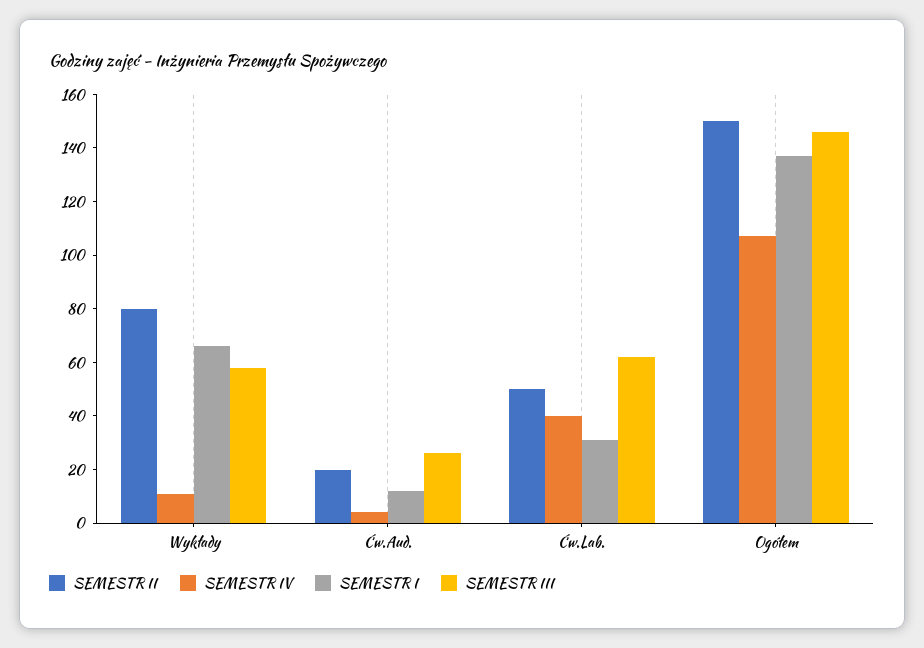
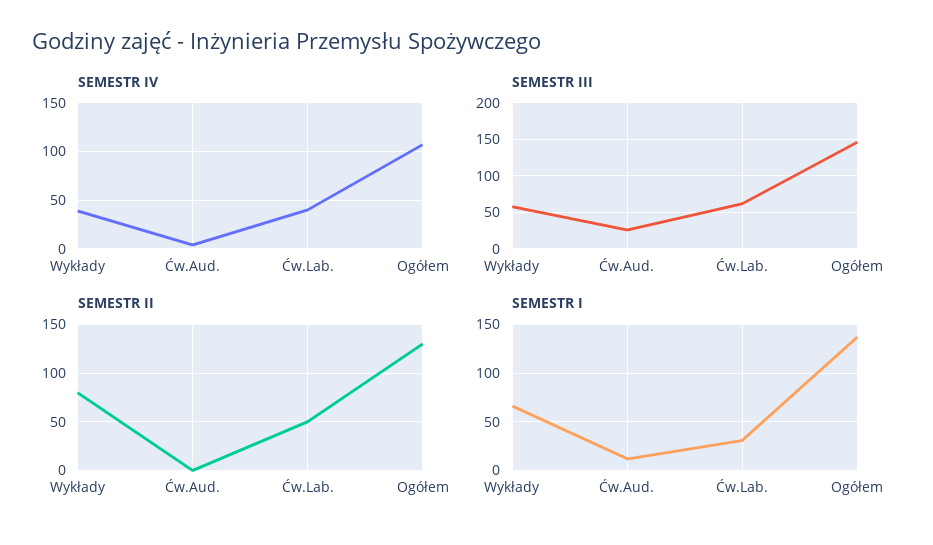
  {
    "SEMESTR II": {
      "Wykłady": 80,
-     "Ćw.Aud.": 20,
+     "Ćw.Aud.": 0,
      "Ćw.Lab.": 50,
-     "Ogółem": 150
+     "Ogółem": 130
    },
    "SEMESTR IV": {
-     "Wykłady": 10,
+     "Wykłady": 40,
      "Ćw.Aud.": 5,
      "Ćw.Lab.": 40,
      "Ogółem": 105
    },
    "SEMESTR I": {
      "Wykłady": 65,
      "Ćw.Aud.": 10,
      "Ćw.Lab.": 30,
      "Ogółem": 135
    },
    "SEMESTR III": {
      "Wykłady": 60,
      "Ćw.Aud.": 25,
      "Ćw.Lab.": 60,
      "Ogółem": 145
    }
  }

